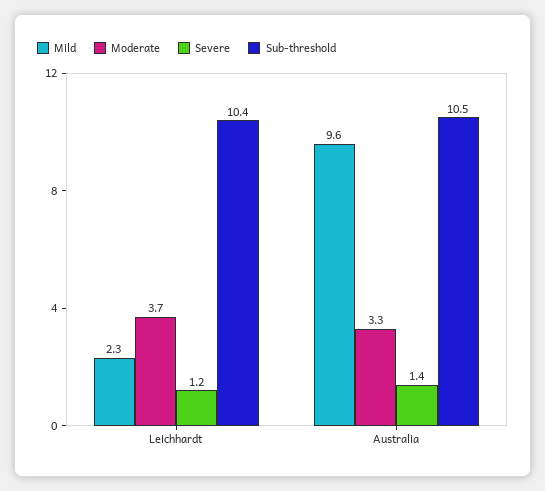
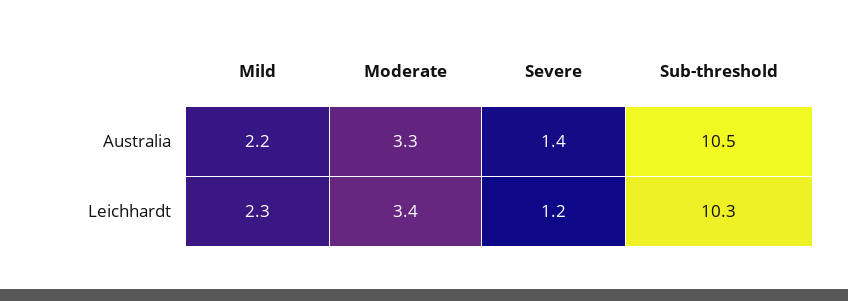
  {
    "Mild": {
      "Leichhardt": 2.3,
-     "Australia": 9.6
+     "Australia": 2.2
    },
    "Moderate": {
-     "Leichhardt": 3.7,
+     "Leichhardt": 3.4,
      "Australia": 3.3
    },
    "Severe": {
      "Leichhardt": 1.2,
      "Australia": 1.4
    },
    "Sub-threshold": {
-     "Leichhardt": 10.4,
+     "Leichhardt": 10.3,
      "Australia": 10.5
    }
  }

